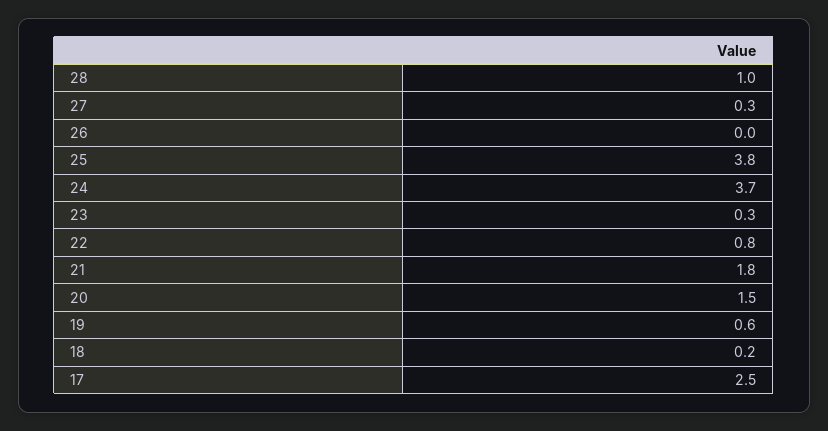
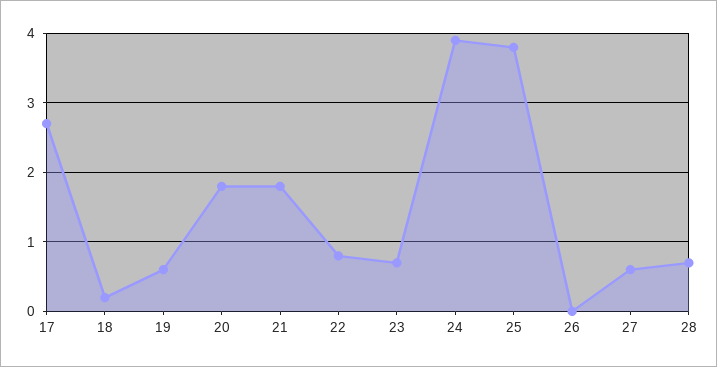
  {
-   "28": 1,
+   "28": 0.7,
-   "27": 0.3,
+   "27": 0.6,
    "26": 0,
    "25": 3.8,
-   "24": 3.7,
+   "24": 3.9,
-   "23": 0.3,
+   "23": 0.7,
    "22": 0.8,
    "21": 1.8,
-   "20": 1.5,
+   "20": 1.8,
    "19": 0.6,
    "18": 0.2,
-   "17": 2.5
+   "17": 2.7
  }

